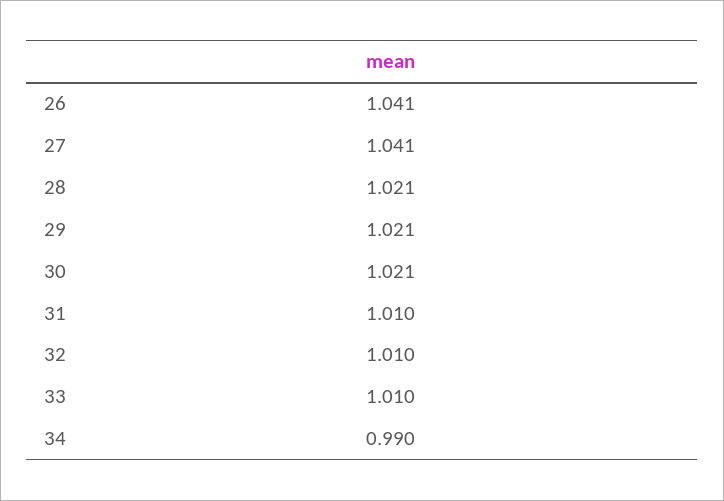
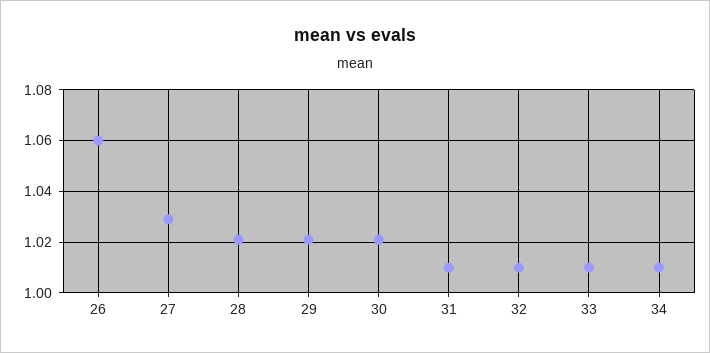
  {
-   "26": 1.041,
+   "26": 1.06,
-   "27": 1.041,
+   "27": 1.03,
    "28": 1.021,
    "29": 1.021,
    "30": 1.021,
    "31": 1.01,
    "32": 1.01,
    "33": 1.01,
-   "34": 0.99
+   "34": 1.01
  }

